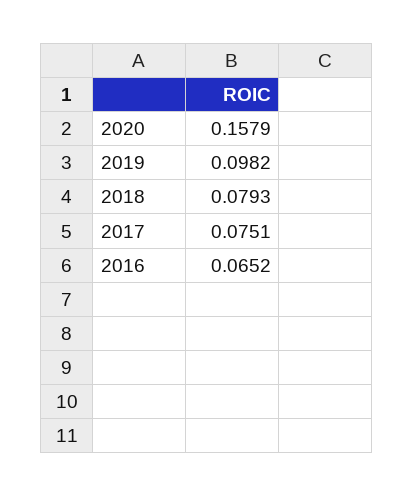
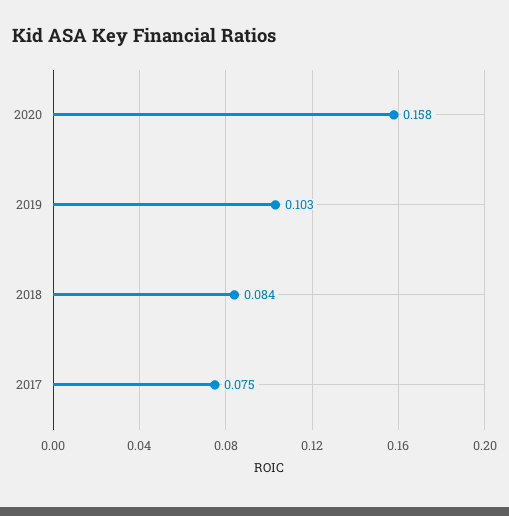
  {
    "2020": 0.1579,
-   "2019": 0.0982,
+   "2019": 0.103,
-   "2018": 0.0793,
+   "2018": 0.084,
-   "2017": 0.0751,
+   "2017": 0.0751
-   "2016": 0.0652
  }

